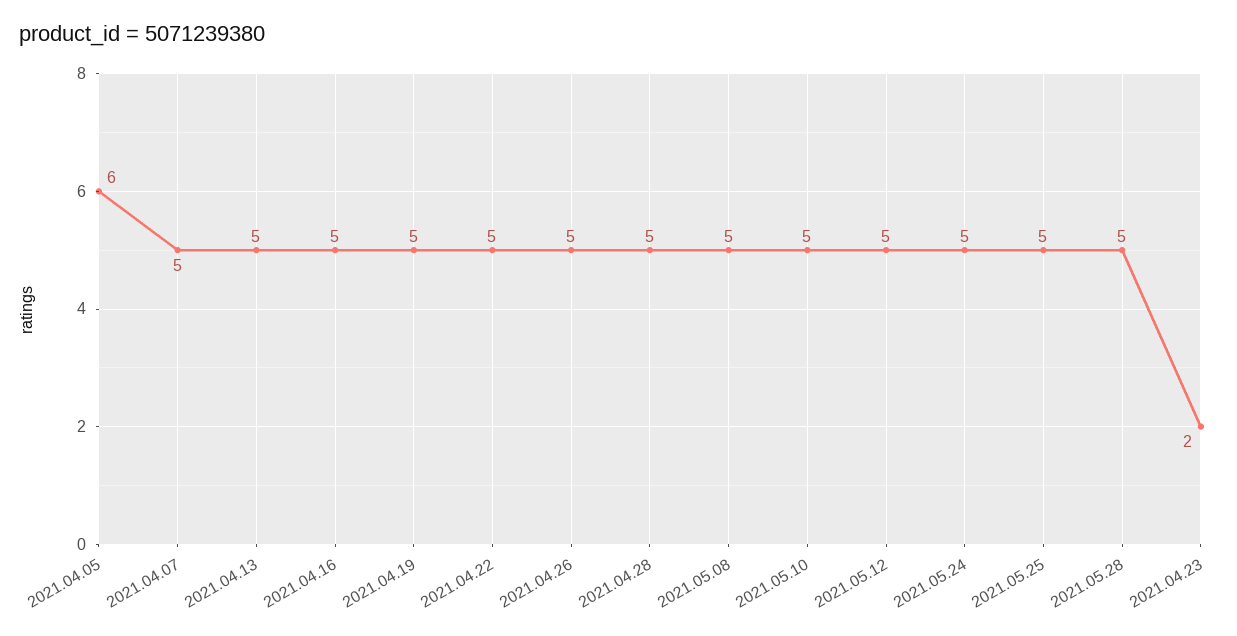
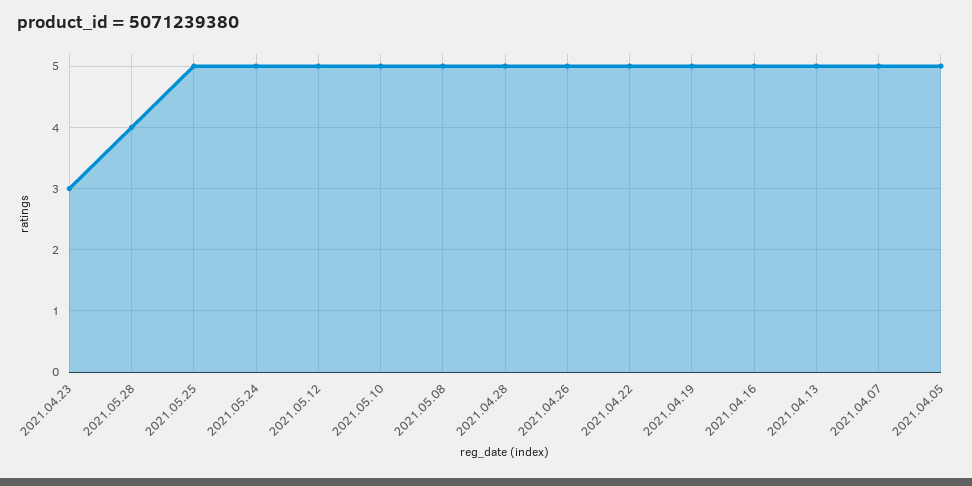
  {
-   "2021.04.05": 6,
+   "2021.04.05": 5,
    "2021.04.07": 5,
    "2021.04.13": 5,
    "2021.04.16": 5,
    "2021.04.19": 5,
    "2021.04.22": 5,
    "2021.04.26": 5,
    "2021.04.28": 5,
    "2021.05.08": 5,
    "2021.05.10": 5,
    "2021.05.12": 5,
    "2021.05.24": 5,
    "2021.05.25": 5,
-   "2021.05.28": 5,
+   "2021.05.28": 4,
-   "2021.04.23": 2
+   "2021.04.23": 3
  }

